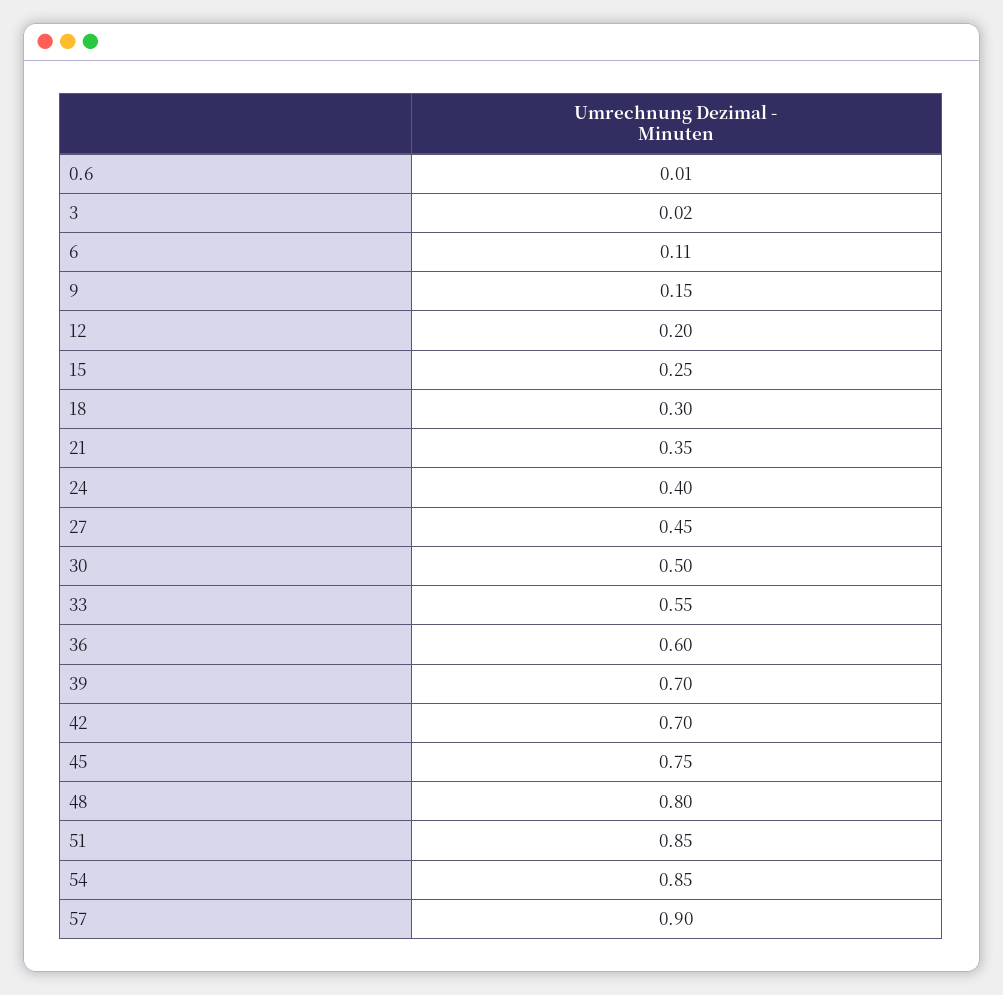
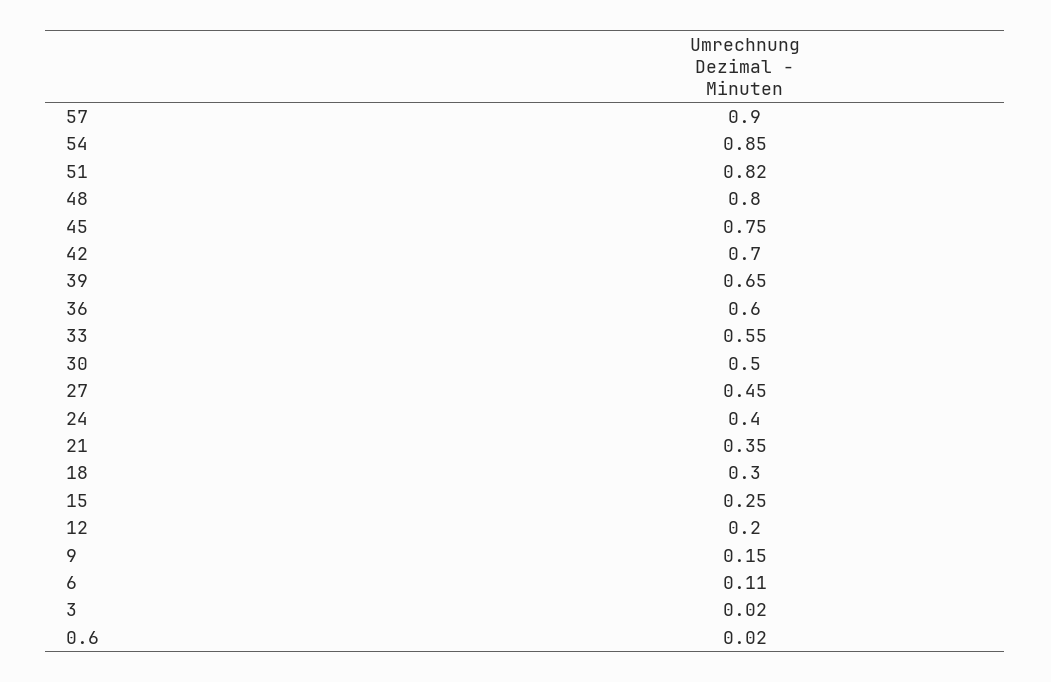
  {
-   "0.6": 0.01,
+   "0.6": 0.02,
    "3": 0.02,
    "6": 0.11,
    "9": 0.15,
    "12": 0.2,
    "15": 0.25,
    "18": 0.3,
    "21": 0.35,
    "24": 0.4,
    "27": 0.45,
    "30": 0.5,
    "33": 0.55,
    "36": 0.6,
-   "39": 0.7,
+   "39": 0.65,
    "42": 0.7,
    "45": 0.75,
    "48": 0.8,
-   "51": 0.85,
+   "51": 0.82,
    "54": 0.85,
    "57": 0.9
  }

